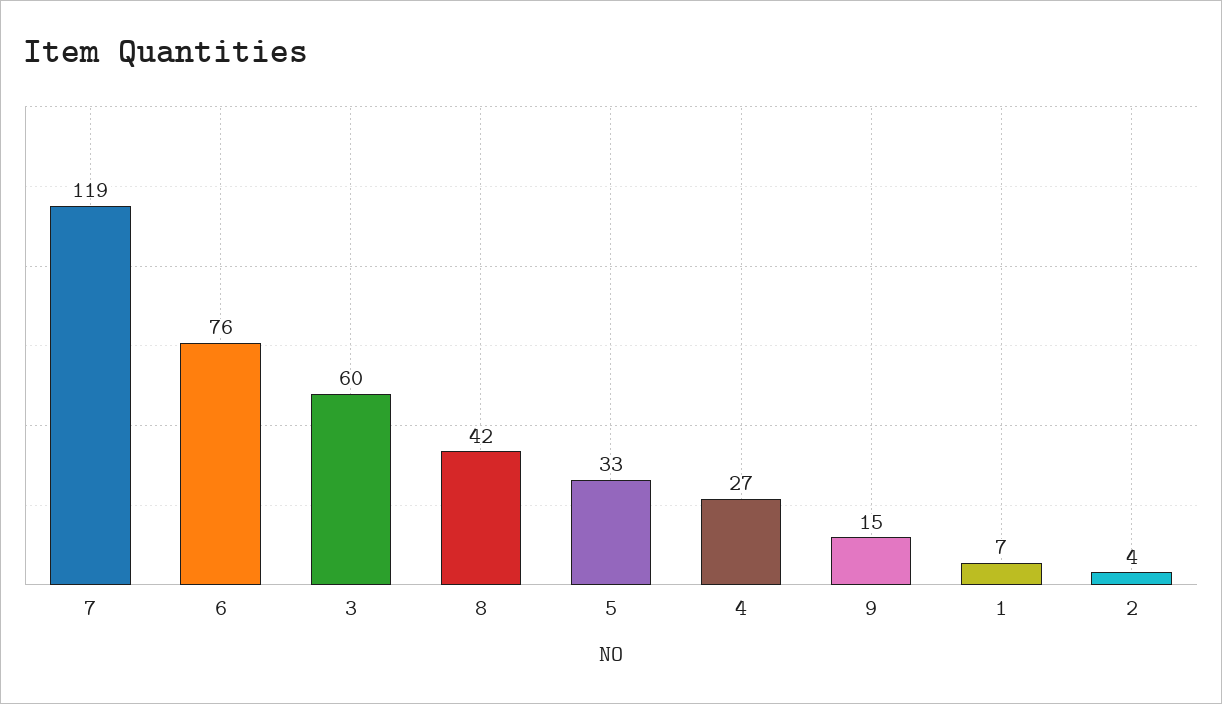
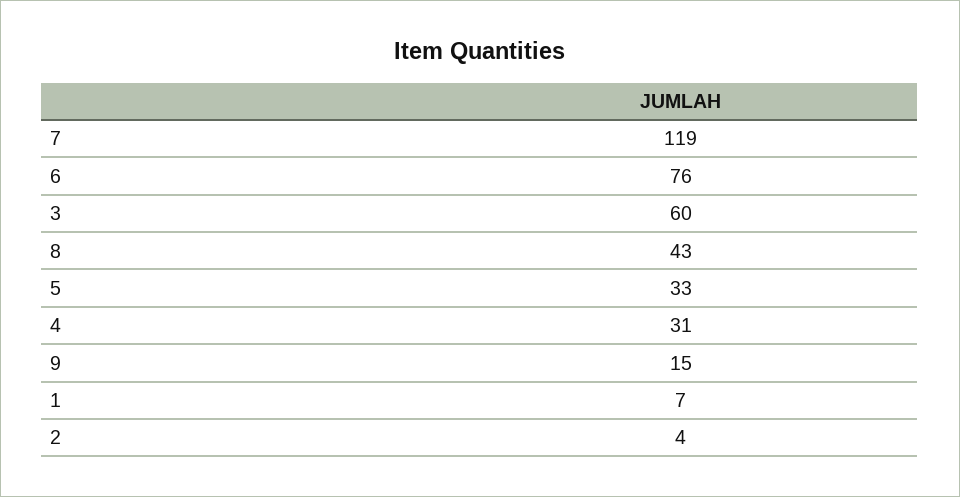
  {
    "7": 119,
    "6": 76,
    "3": 60,
-   "8": 42,
+   "8": 43,
    "5": 33,
-   "4": 27,
+   "4": 31,
    "9": 15,
    "1": 7,
    "2": 4
  }

